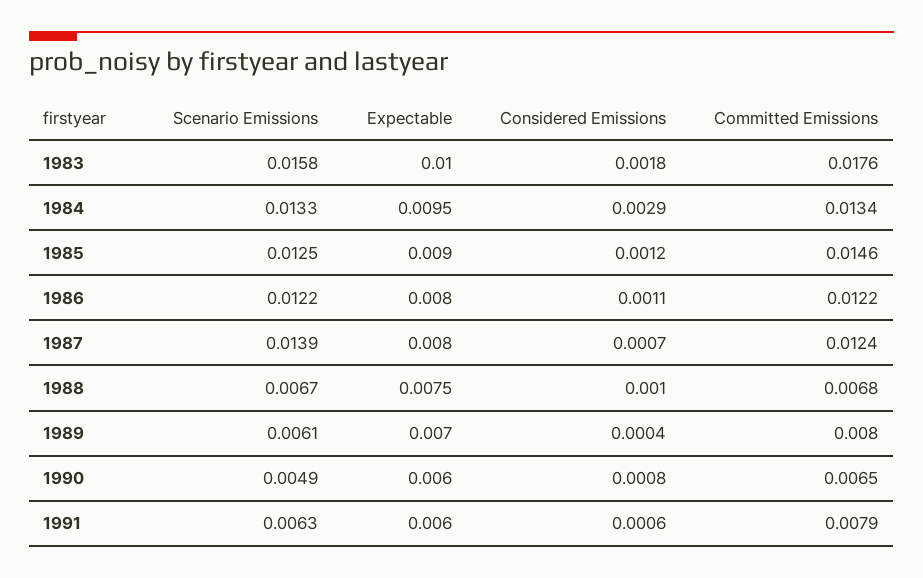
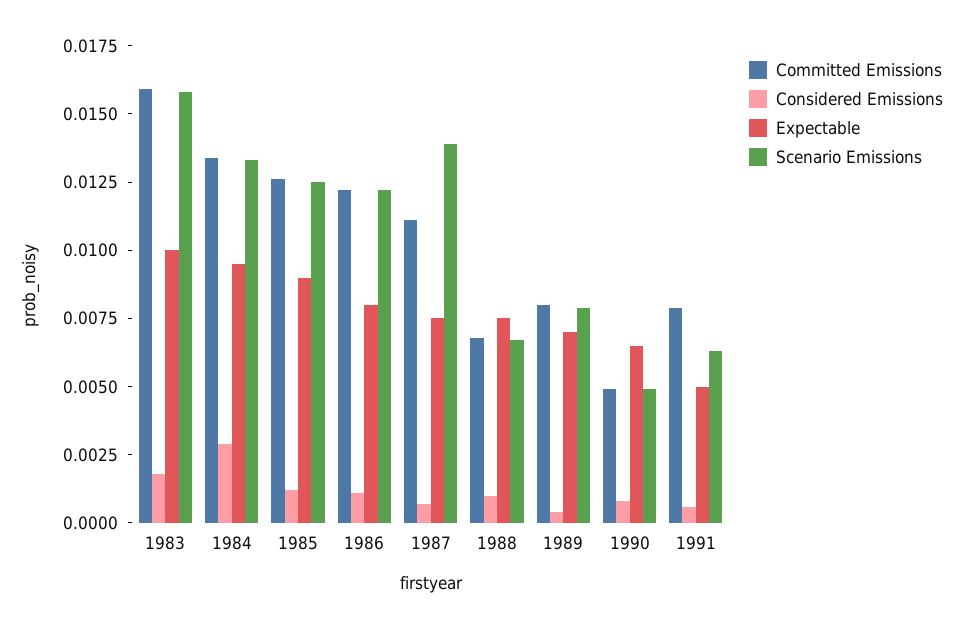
  {
    "Scenario Emissions": {
      "1983": 0.0158,
      "1984": 0.0133,
      "1985": 0.0125,
      "1986": 0.0122,
      "1987": 0.0139,
      "1988": 0.0067,
-     "1989": 0.0061,
+     "1989": 0.008,
      "1990": 0.0049,
      "1991": 0.0063
    },
    "Expectable": {
      "1983": 0.01,
      "1984": 0.0095,
      "1985": 0.009,
      "1986": 0.008,
-     "1987": 0.008,
+     "1987": 0.0075,
      "1988": 0.0075,
      "1989": 0.007,
-     "1990": 0.006,
+     "1990": 0.0065,
-     "1991": 0.006
+     "1991": 0.005
    },
    "Considered Emissions": {
      "1983": 0.0018,
      "1984": 0.0029,
      "1985": 0.0012,
      "1986": 0.0011,
      "1987": 0.0007,
      "1988": 0.001,
      "1989": 0.0004,
      "1990": 0.0008,
      "1991": 0.0006
    },
    "Committed Emissions": {
-     "1983": 0.0176,
+     "1983": 0.016,
      "1984": 0.0134,
-     "1985": 0.0146,
+     "1985": 0.0125,
      "1986": 0.0122,
-     "1987": 0.0124,
+     "1987": 0.011,
      "1988": 0.0068,
      "1989": 0.008,
-     "1990": 0.0065,
+     "1990": 0.005,
      "1991": 0.0079
    }
  }

